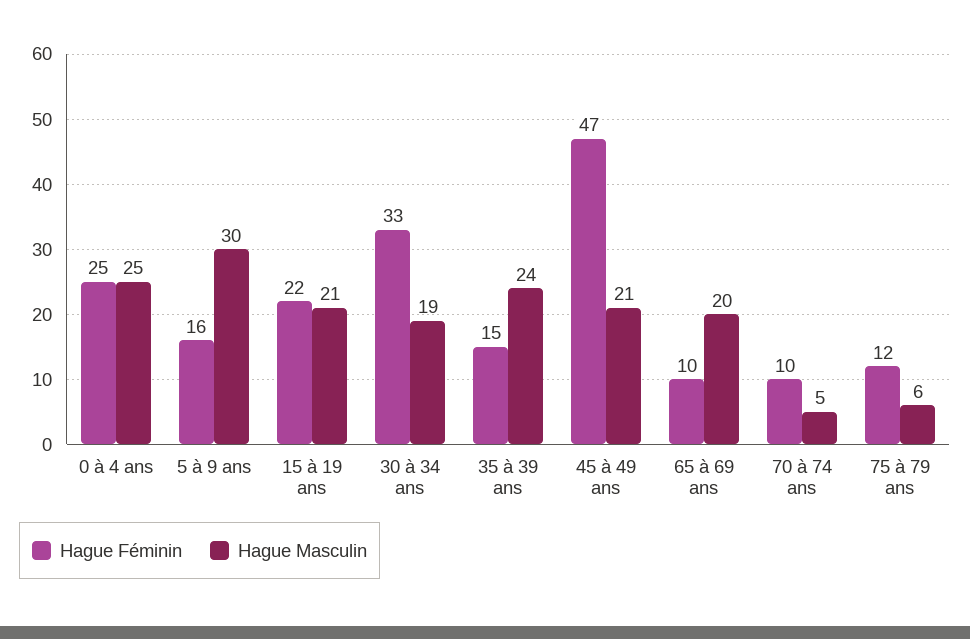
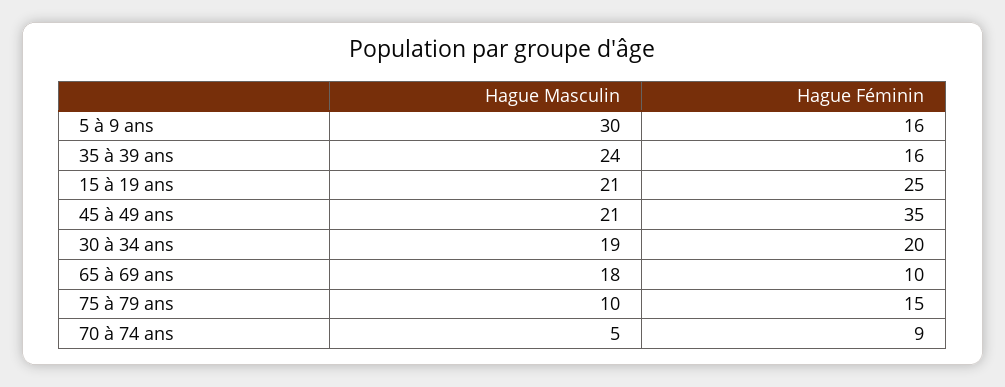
  {
    "Hague Féminin": {
-     "0 à 4 ans": 25,
      "5 à 9 ans": 16,
-     "15 à 19 ans": 22,
+     "15 à 19 ans": 25,
-     "30 à 34 ans": 33,
+     "30 à 34 ans": 20,
-     "35 à 39 ans": 15,
+     "35 à 39 ans": 16,
-     "45 à 49 ans": 47,
+     "45 à 49 ans": 35,
      "65 à 69 ans": 10,
-     "70 à 74 ans": 10,
+     "70 à 74 ans": 9,
-     "75 à 79 ans": 12
+     "75 à 79 ans": 15
    },
    "Hague Masculin": {
-     "0 à 4 ans": 25,
      "5 à 9 ans": 30,
      "15 à 19 ans": 21,
      "30 à 34 ans": 19,
      "35 à 39 ans": 24,
      "45 à 49 ans": 21,
-     "65 à 69 ans": 20,
+     "65 à 69 ans": 18,
      "70 à 74 ans": 5,
-     "75 à 79 ans": 6
+     "75 à 79 ans": 10
    }
  }

